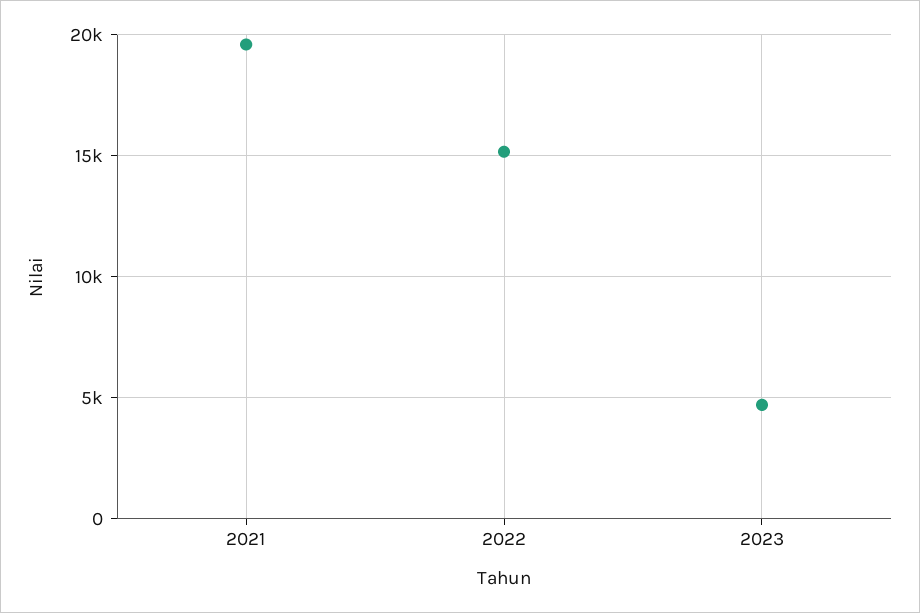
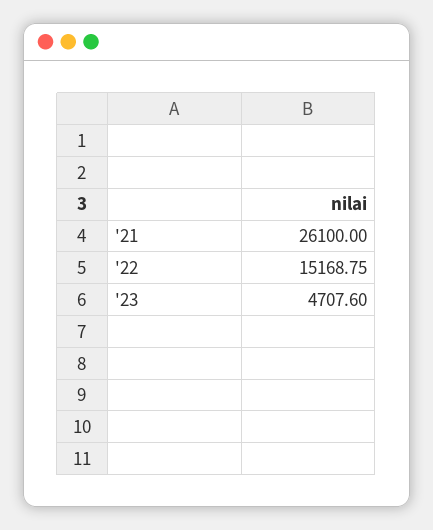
  {
-   "2021": 19500,
+   "2021": 26100,
    "2022": 15168.75,
    "2023": 4707.6
  }

